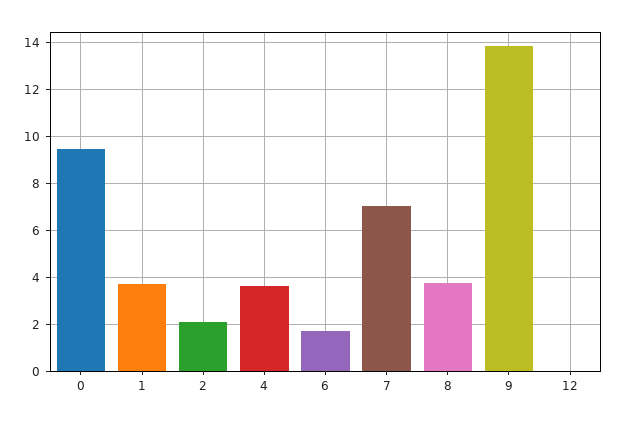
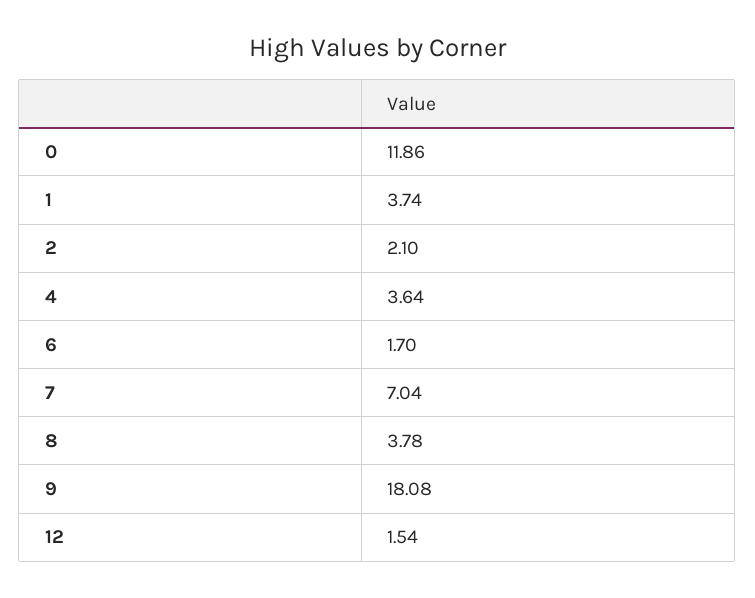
  {
-   "0": 9.5,
+   "0": 11.86,
    "1": 3.74,
    "2": 2.1,
    "4": 3.64,
    "6": 1.7,
    "7": 7.04,
    "8": 3.78,
-   "9": 14,
+   "9": 18.08,
-   "12": 0
+   "12": 1.54
  }

